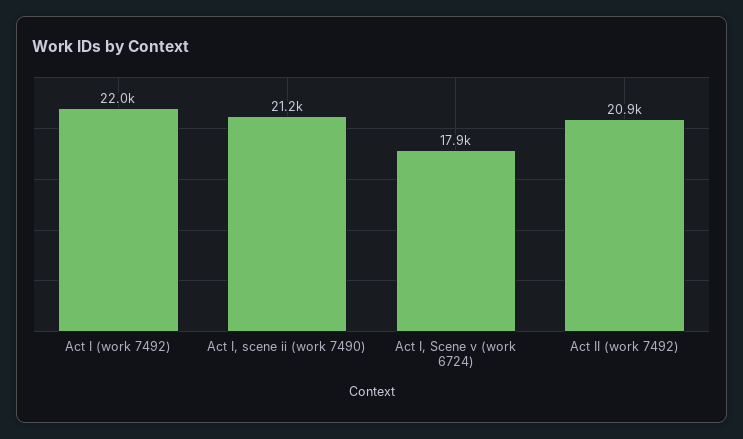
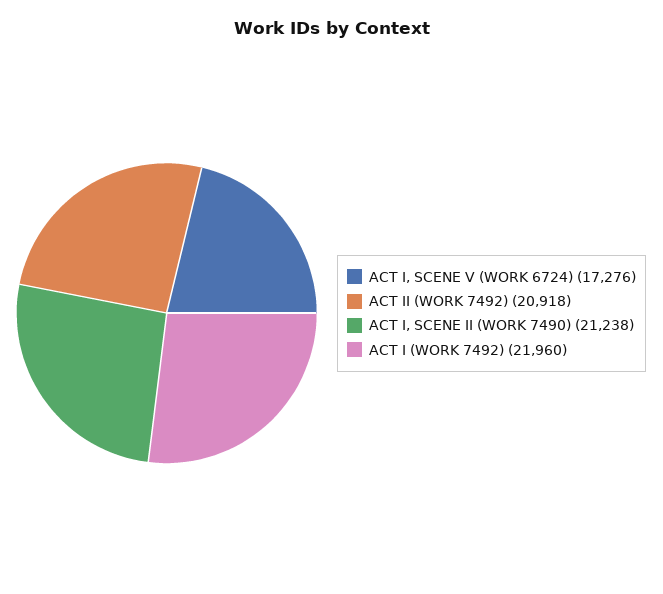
  {
    "Act I (work 7492)": 21960,
    "Act I, scene ii (work 7490)": 21238,
-   "Act I, Scene v (work 6724)": 17900,
+   "Act I, Scene v (work 6724)": 17276,
    "Act II (work 7492)": 20918
  }

